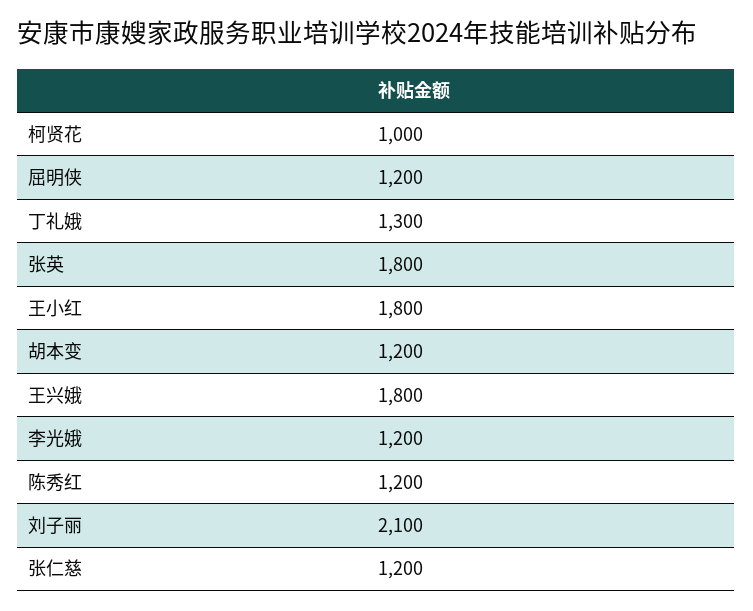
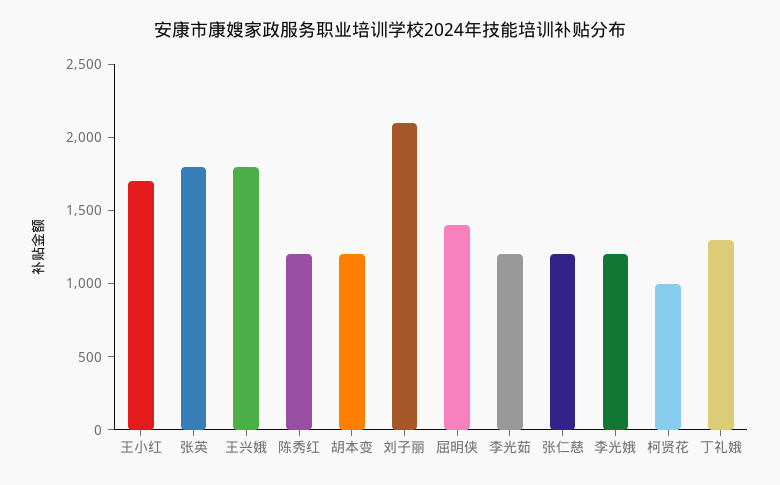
  {
    "柯贤花": 1000,
-   "屈明侠": 1200,
+   "屈明侠": 1400,
    "丁礼娥": 1300,
    "张英": 1800,
-   "王小红": 1800,
+   "王小红": 1700,
    "胡本变": 1200,
    "王兴娥": 1800,
    "李光娥": 1200,
    "陈秀红": 1200,
    "刘子丽": 2100,
-   "张仁慈": 1200
+   "张仁慈": 1200,
+   "李光茹": 1200
  }

